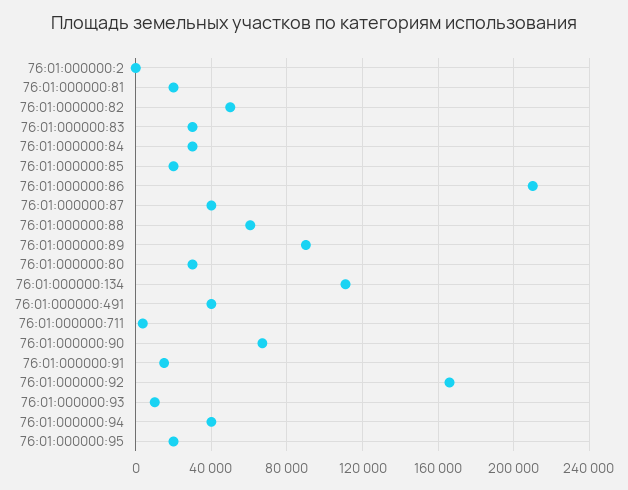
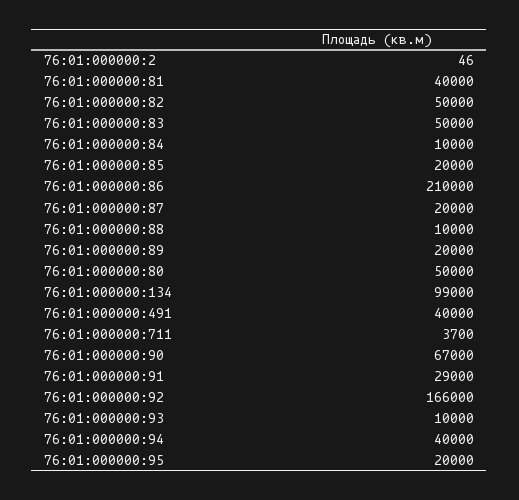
  {
    "76:01:000000:2": 46,
-   "76:01:000000:81": 20000,
+   "76:01:000000:81": 40000,
    "76:01:000000:82": 50000,
-   "76:01:000000:83": 30000,
+   "76:01:000000:83": 50000,
-   "76:01:000000:84": 30000,
+   "76:01:000000:84": 10000,
    "76:01:000000:85": 20000,
    "76:01:000000:86": 210000,
-   "76:01:000000:87": 40000,
+   "76:01:000000:87": 20000,
-   "76:01:000000:88": 60000,
+   "76:01:000000:88": 10000,
-   "76:01:000000:89": 90000,
+   "76:01:000000:89": 20000,
-   "76:01:000000:80": 30000,
+   "76:01:000000:80": 50000,
-   "76:01:000000:134": 110000,
+   "76:01:000000:134": 99000,
    "76:01:000000:491": 40000,
    "76:01:000000:711": 3700,
    "76:01:000000:90": 67000,
-   "76:01:000000:91": 15000,
+   "76:01:000000:91": 29000,
    "76:01:000000:92": 166000,
    "76:01:000000:93": 10000,
    "76:01:000000:94": 40000,
    "76:01:000000:95": 20000
  }

